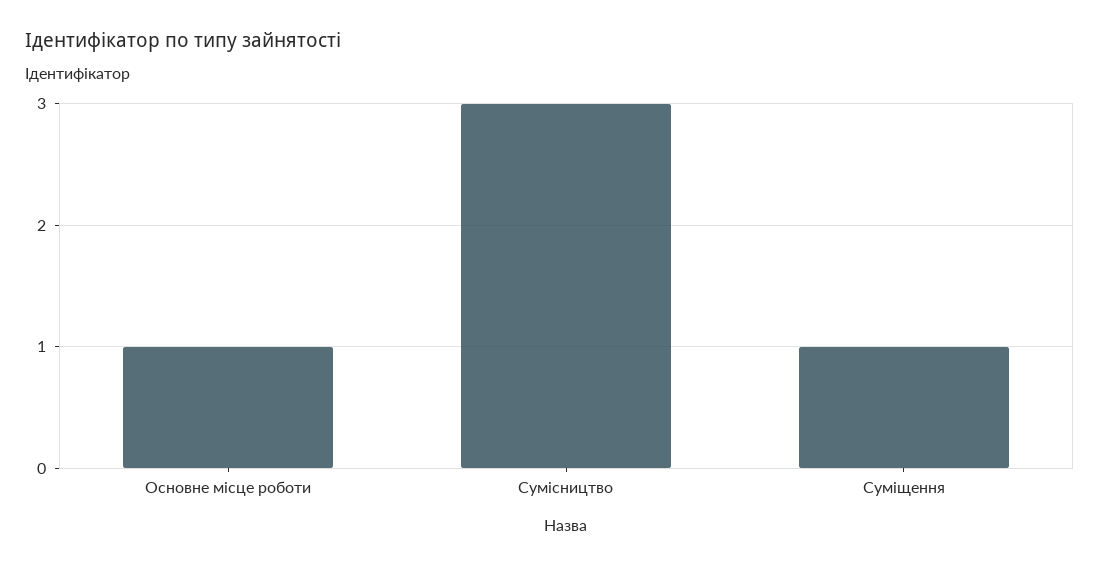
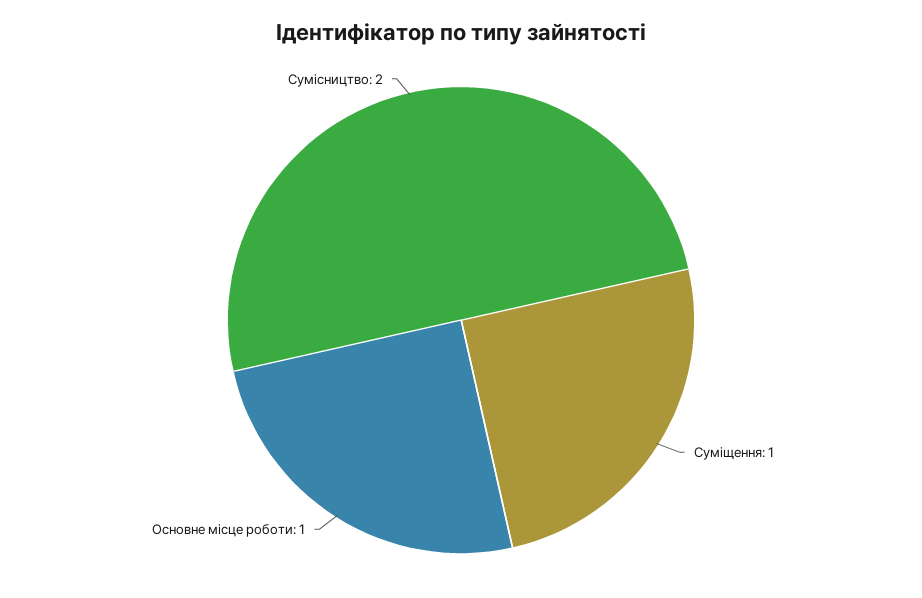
  {
    "Основне місце роботи": 1,
-   "Сумісництво": 3,
+   "Сумісництво": 2,
    "Суміщення": 1
  }

